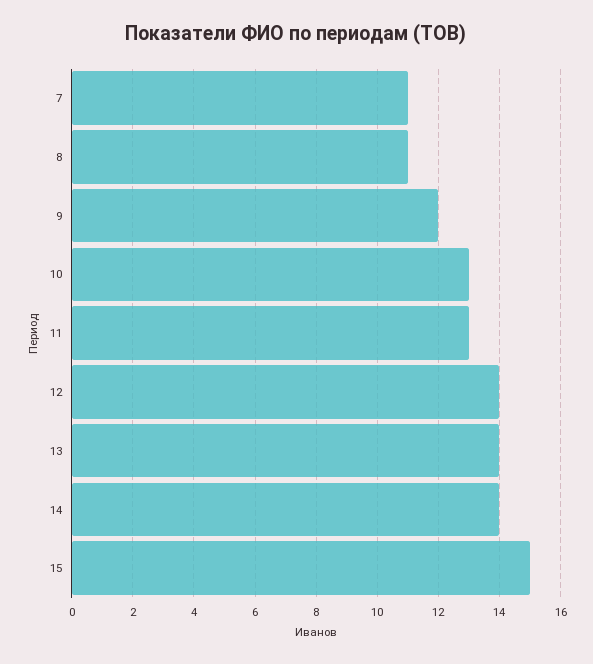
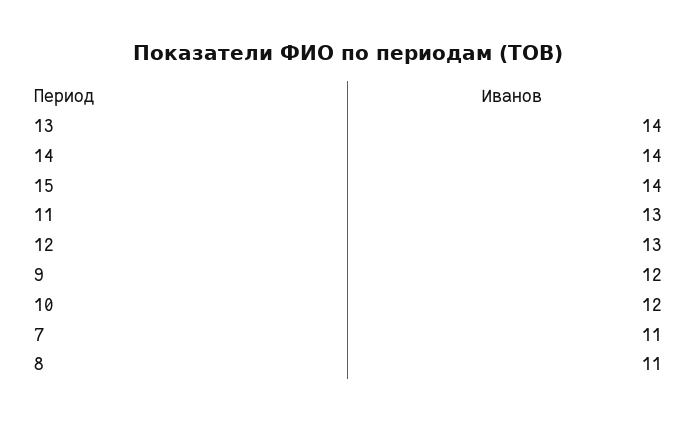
  {
    "7": 11,
    "8": 11,
    "9": 12,
-   "10": 13,
+   "10": 12,
    "11": 13,
-   "12": 14,
+   "12": 13,
    "13": 14,
    "14": 14,
-   "15": 15
+   "15": 14
  }

